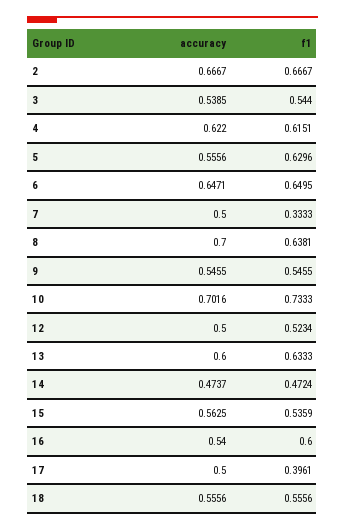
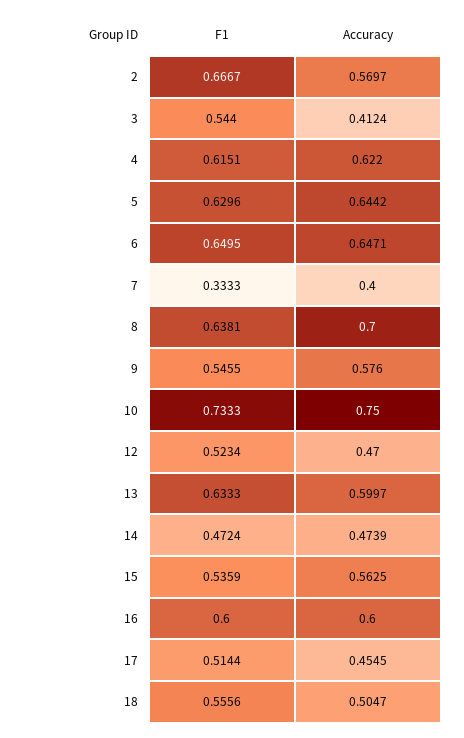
  {
    "accuracy": {
-     "2": 0.6667,
+     "2": 0.5697,
-     "3": 0.5385,
+     "3": 0.4124,
      "4": 0.622,
-     "5": 0.5556,
+     "5": 0.6442,
      "6": 0.6471,
-     "7": 0.5,
+     "7": 0.4,
      "8": 0.7,
-     "9": 0.5455,
+     "9": 0.576,
-     "10": 0.7016,
+     "10": 0.75,
-     "12": 0.5,
+     "12": 0.47,
-     "13": 0.6,
+     "13": 0.5997,
-     "14": 0.4737,
+     "14": 0.4739,
      "15": 0.5625,
-     "16": 0.54,
+     "16": 0.6,
-     "17": 0.5,
+     "17": 0.4545,
-     "18": 0.5556
+     "18": 0.5047
    },
    "f1": {
      "2": 0.6667,
      "3": 0.544,
      "4": 0.6151,
      "5": 0.6296,
      "6": 0.6495,
      "7": 0.3333,
      "8": 0.6381,
      "9": 0.5455,
      "10": 0.7333,
      "12": 0.5234,
      "13": 0.6333,
      "14": 0.4724,
      "15": 0.5359,
      "16": 0.6,
-     "17": 0.3961,
+     "17": 0.5144,
      "18": 0.5556
    }
  }

